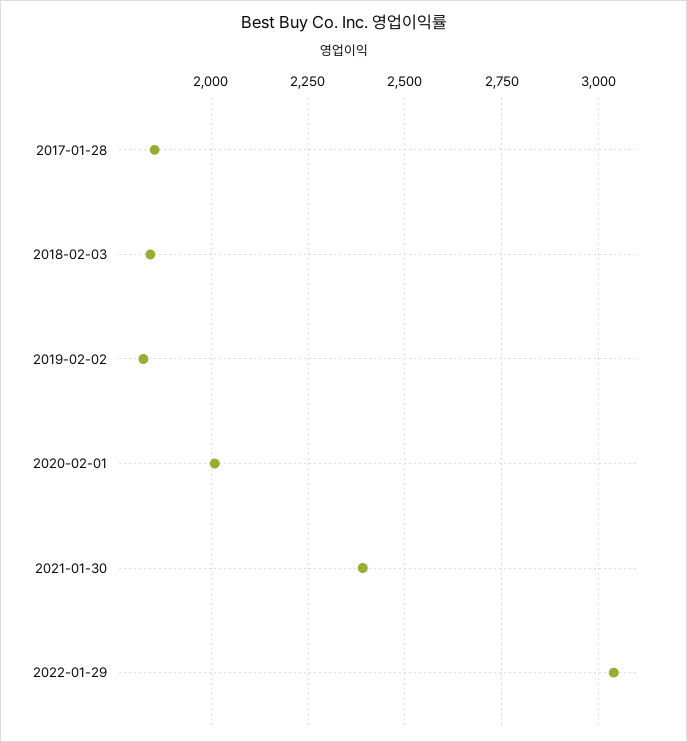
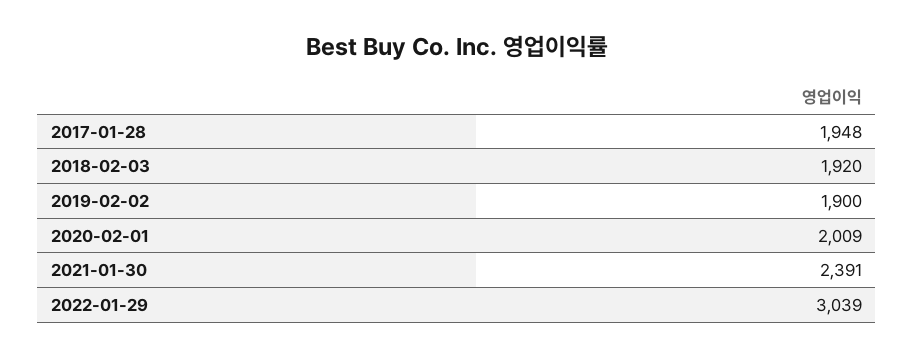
  {
-   "2017-01-28": 1850,
+   "2017-01-28": 1948,
-   "2018-02-03": 1850,
+   "2018-02-03": 1920,
-   "2019-02-02": 1825,
+   "2019-02-02": 1900,
    "2020-02-01": 2009,
    "2021-01-30": 2391,
    "2022-01-29": 3039
  }

